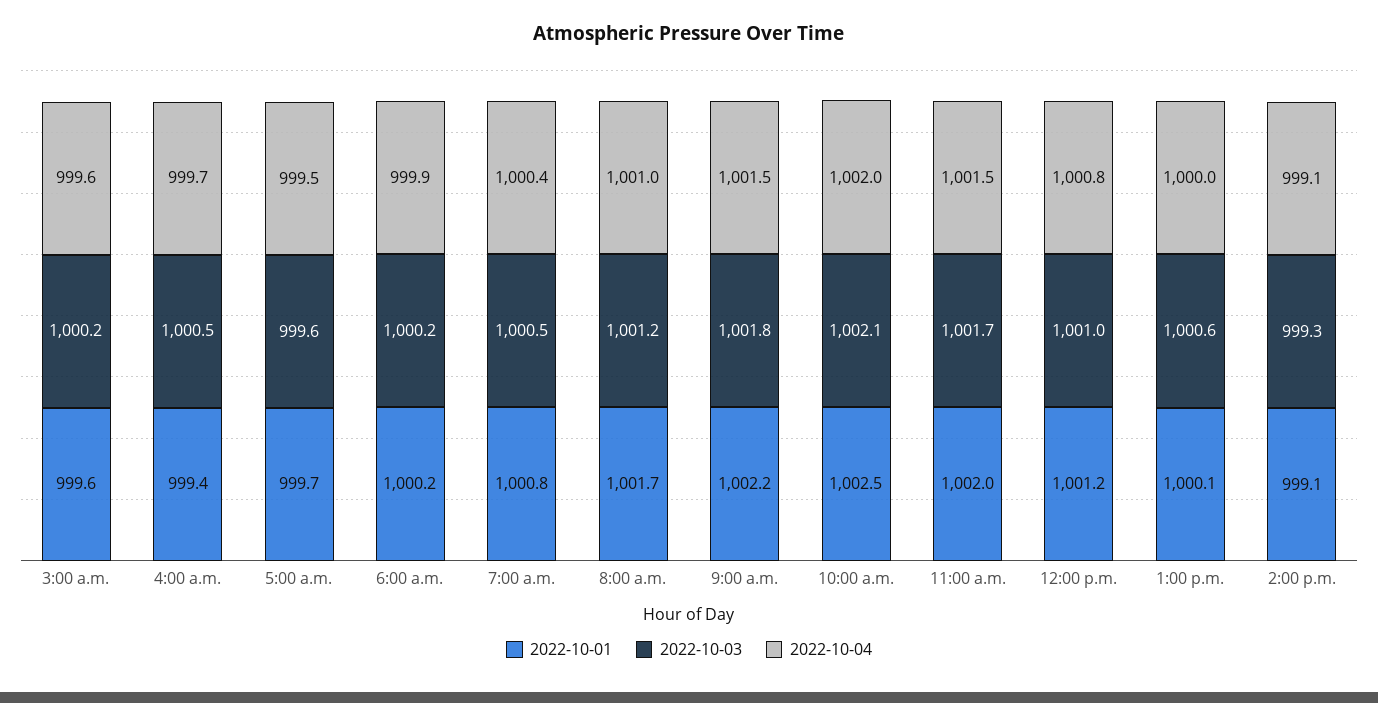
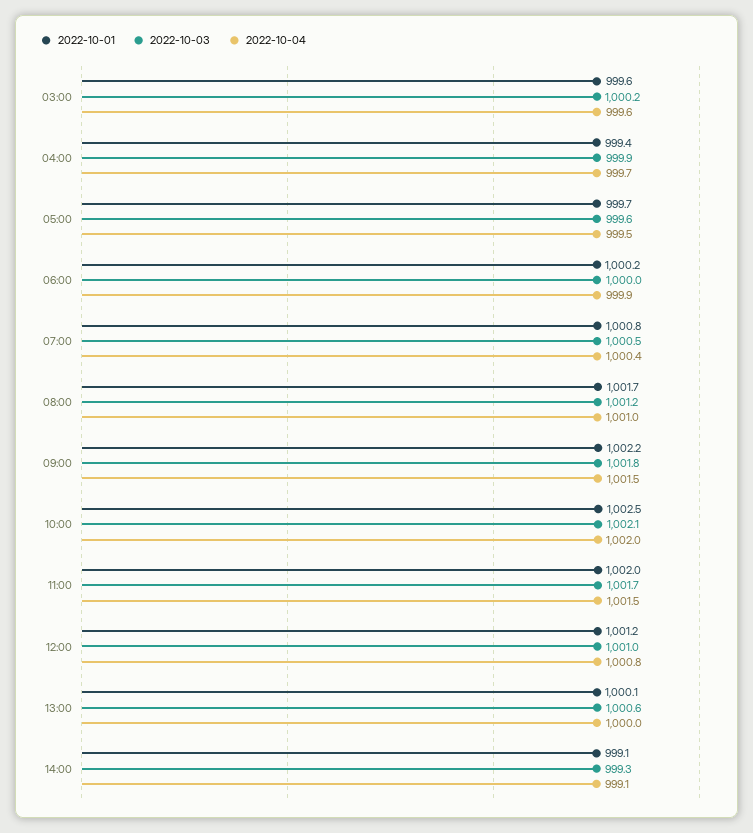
  {
    "2022-10-01": {
      "3:00 a.m.": 999.6,
      "4:00 a.m.": 999.4,
      "5:00 a.m.": 999.7,
      "6:00 a.m.": 1000.2,
      "7:00 a.m.": 1000.8,
      "8:00 a.m.": 1001.7,
      "9:00 a.m.": 1002.2,
      "10:00 a.m.": 1002.5,
      "11:00 a.m.": 1002,
      "12:00 p.m.": 1001.2,
      "1:00 p.m.": 1000.1,
      "2:00 p.m.": 999.1
    },
    "2022-10-03": {
      "3:00 a.m.": 1000.2,
-     "4:00 a.m.": 1000.5,
+     "4:00 a.m.": 999.9,
      "5:00 a.m.": 999.6,
-     "6:00 a.m.": 1000.2,
+     "6:00 a.m.": 1000,
      "7:00 a.m.": 1000.5,
      "8:00 a.m.": 1001.2,
      "9:00 a.m.": 1001.8,
      "10:00 a.m.": 1002.1,
      "11:00 a.m.": 1001.7,
      "12:00 p.m.": 1001,
      "1:00 p.m.": 1000.6,
      "2:00 p.m.": 999.3
    },
    "2022-10-04": {
      "3:00 a.m.": 999.6,
      "4:00 a.m.": 999.7,
      "5:00 a.m.": 999.5,
      "6:00 a.m.": 999.9,
      "7:00 a.m.": 1000.4,
      "8:00 a.m.": 1001,
      "9:00 a.m.": 1001.5,
      "10:00 a.m.": 1002,
      "11:00 a.m.": 1001.5,
      "12:00 p.m.": 1000.8,
      "1:00 p.m.": 1000,
      "2:00 p.m.": 999.1
    }
  }

